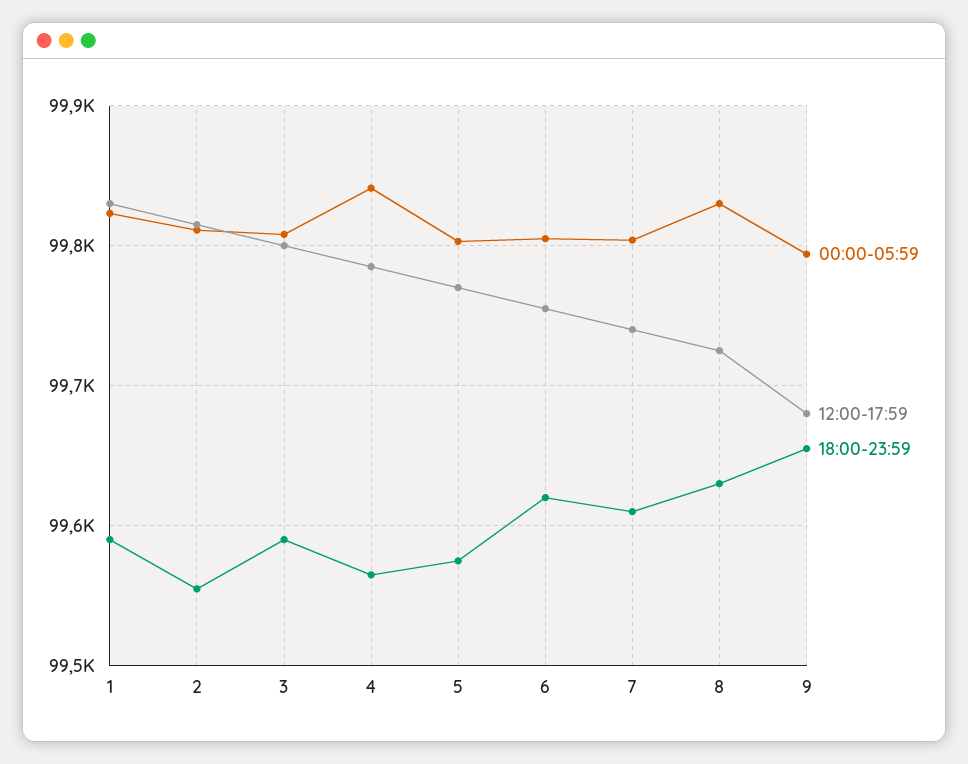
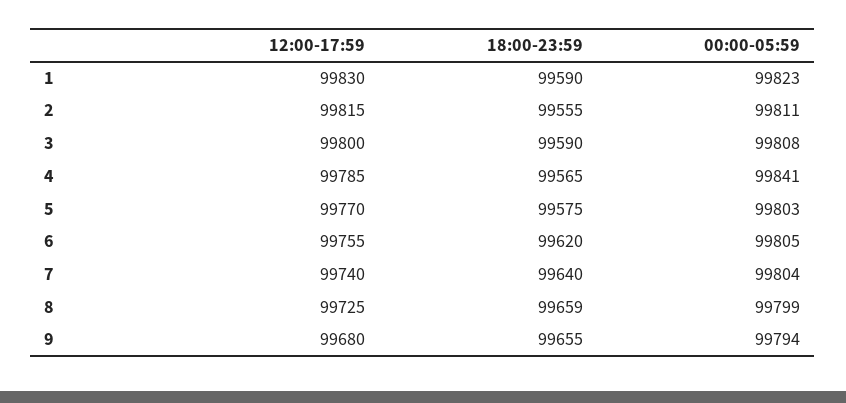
  {
    "00:00-05:59": {
      "1": 99823,
      "2": 99811,
      "3": 99808,
      "4": 99841,
      "5": 99803,
      "6": 99805,
      "7": 99804,
-     "8": 99830,
+     "8": 99799,
      "9": 99794
    },
    "12:00-17:59": {
      "1": 99830,
      "2": 99815,
      "3": 99800,
      "4": 99785,
      "5": 99770,
      "6": 99755,
      "7": 99740,
      "8": 99725,
      "9": 99680
    },
    "18:00-23:59": {
      "1": 99590,
      "2": 99555,
      "3": 99590,
      "4": 99565,
      "5": 99575,
      "6": 99620,
-     "7": 99610,
+     "7": 99640,
-     "8": 99630,
+     "8": 99659,
      "9": 99655
    }
  }

